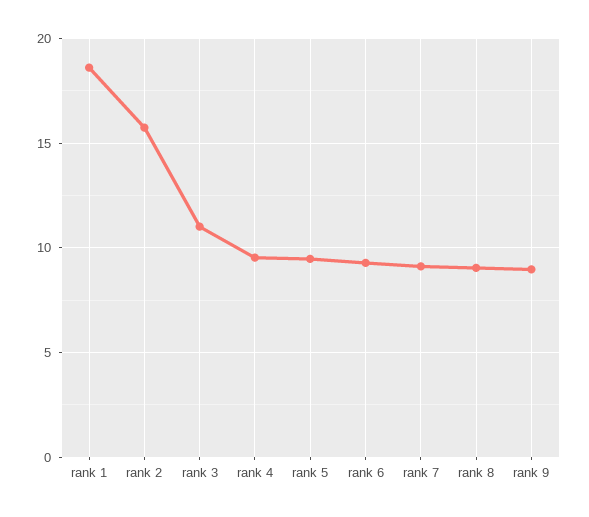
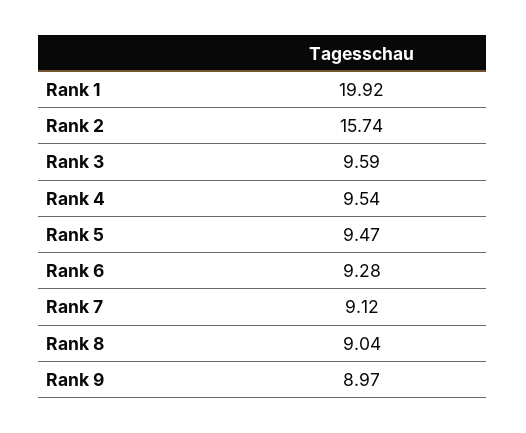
  {
-   "rank 1": 18.5,
+   "rank 1": 19.92,
    "rank 2": 15.74,
-   "rank 3": 11,
+   "rank 3": 9.59,
    "rank 4": 9.54,
    "rank 5": 9.47,
    "rank 6": 9.28,
    "rank 7": 9.12,
    "rank 8": 9.04,
    "rank 9": 8.97
  }

